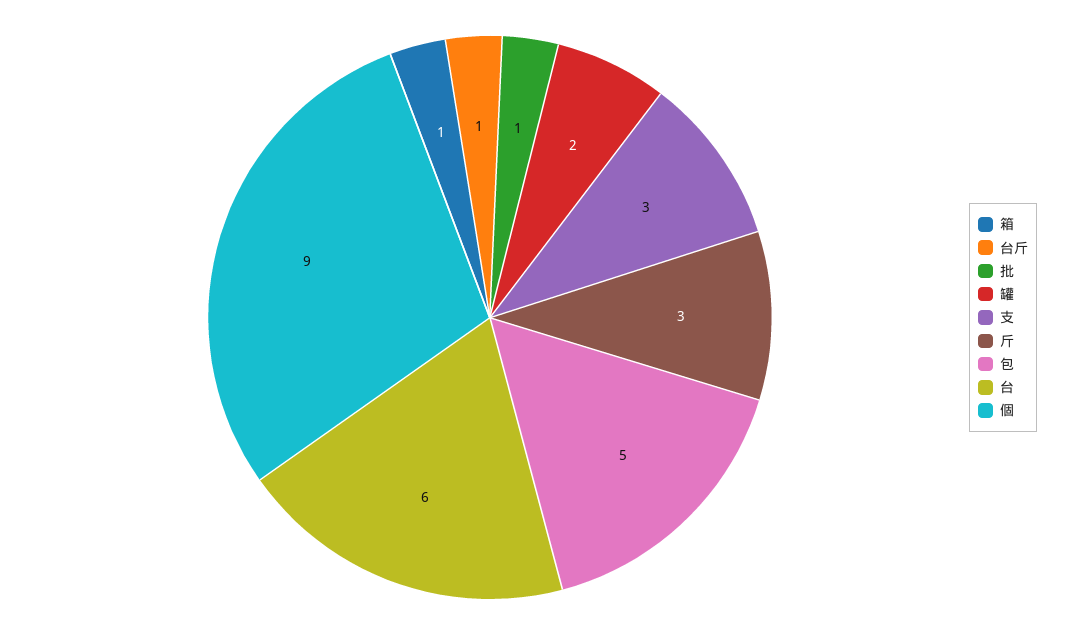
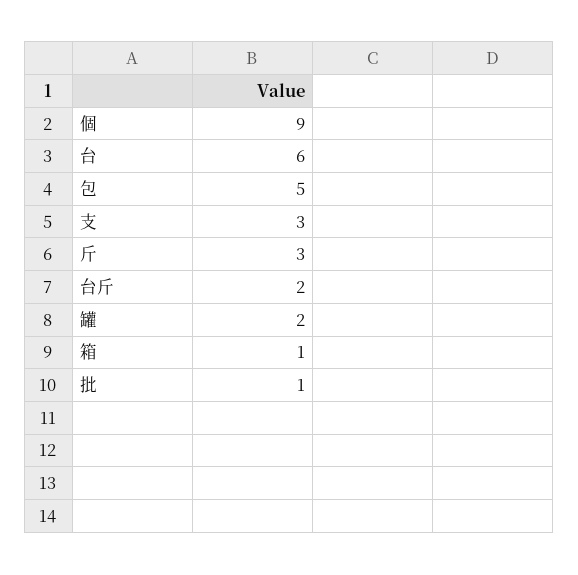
  {
    "箱": 1,
-   "台斤": 1,
+   "台斤": 2,
    "批": 1,
    "罐": 2,
    "支": 3,
    "斤": 3,
    "包": 5,
    "台": 6,
    "個": 9
  }

